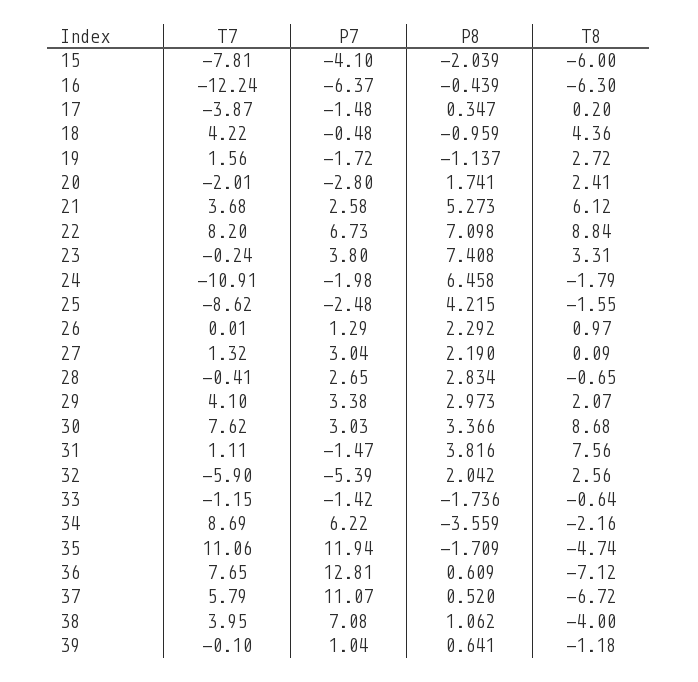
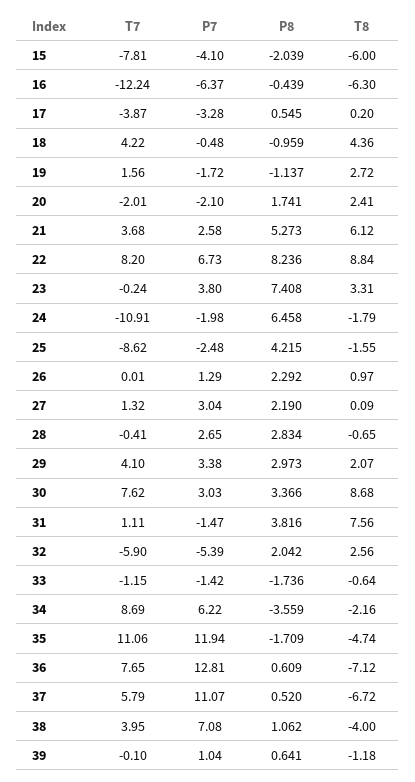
  {
    "T7": {
      "15": -7.81,
      "16": -12.24,
      "17": -3.87,
      "18": 4.22,
      "19": 1.56,
      "20": -2.01,
      "21": 3.68,
      "22": 8.2,
      "23": -0.24,
      "24": -10.91,
      "25": -8.62,
      "26": 0.01,
      "27": 1.32,
      "28": -0.41,
      "29": 4.1,
      "30": 7.62,
      "31": 1.11,
      "32": -5.9,
      "33": -1.15,
      "34": 8.69,
      "35": 11.06,
      "36": 7.65,
      "37": 5.79,
      "38": 3.95,
      "39": -0.1
    },
    "P7": {
      "15": -4.1,
      "16": -6.37,
-     "17": -1.48,
+     "17": -3.28,
      "18": -0.48,
      "19": -1.72,
-     "20": -2.8,
+     "20": -2.1,
      "21": 2.58,
      "22": 6.73,
      "23": 3.8,
      "24": -1.98,
      "25": -2.48,
      "26": 1.29,
      "27": 3.04,
      "28": 2.65,
      "29": 3.38,
      "30": 3.03,
      "31": -1.47,
      "32": -5.39,
      "33": -1.42,
      "34": 6.22,
      "35": 11.94,
      "36": 12.81,
      "37": 11.07,
      "38": 7.08,
      "39": 1.04
    },
    "P8": {
      "15": -2.039,
      "16": -0.439,
-     "17": 0.347,
+     "17": 0.545,
      "18": -0.959,
      "19": -1.137,
      "20": 1.741,
      "21": 5.273,
-     "22": 7.098,
+     "22": 8.236,
      "23": 7.408,
      "24": 6.458,
      "25": 4.215,
      "26": 2.292,
      "27": 2.19,
      "28": 2.834,
      "29": 2.973,
      "30": 3.366,
      "31": 3.816,
      "32": 2.042,
      "33": -1.736,
      "34": -3.559,
      "35": -1.709,
      "36": 0.609,
      "37": 0.52,
      "38": 1.062,
      "39": 0.641
    },
    "T8": {
      "15": -6,
      "16": -6.3,
      "17": 0.2,
      "18": 4.36,
      "19": 2.72,
      "20": 2.41,
      "21": 6.12,
      "22": 8.84,
      "23": 3.31,
      "24": -1.79,
      "25": -1.55,
      "26": 0.97,
      "27": 0.09,
      "28": -0.65,
      "29": 2.07,
      "30": 8.68,
      "31": 7.56,
      "32": 2.56,
      "33": -0.64,
      "34": -2.16,
      "35": -4.74,
      "36": -7.12,
      "37": -6.72,
      "38": -4,
      "39": -1.18
    }
  }

